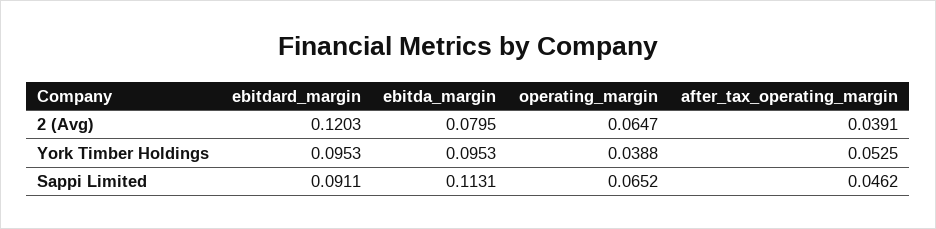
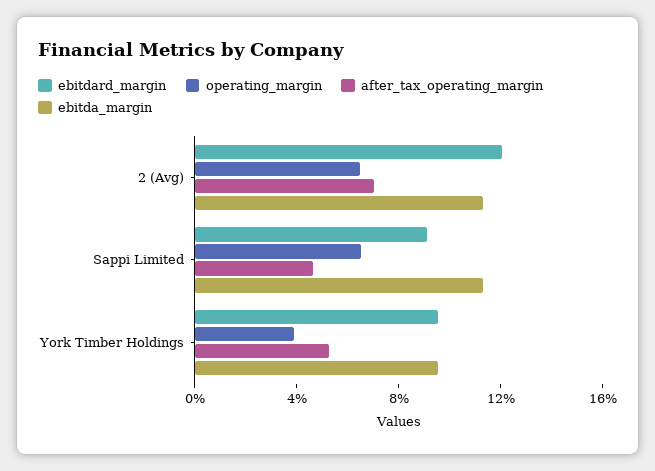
  {
    "ebitdard_margin": {
      "2 (Avg)": 0.1203,
      "York Timber Holdings": 0.0953,
      "Sappi Limited": 0.0911
    },
    "ebitda_margin": {
-     "2 (Avg)": 0.0795,
+     "2 (Avg)": 0.11,
      "York Timber Holdings": 0.0953,
      "Sappi Limited": 0.1131
    },
    "operating_margin": {
      "2 (Avg)": 0.0647,
      "York Timber Holdings": 0.0388,
      "Sappi Limited": 0.0652
    },
    "after_tax_operating_margin": {
-     "2 (Avg)": 0.0391,
+     "2 (Avg)": 0.07,
      "York Timber Holdings": 0.0525,
      "Sappi Limited": 0.0462
    }
  }

